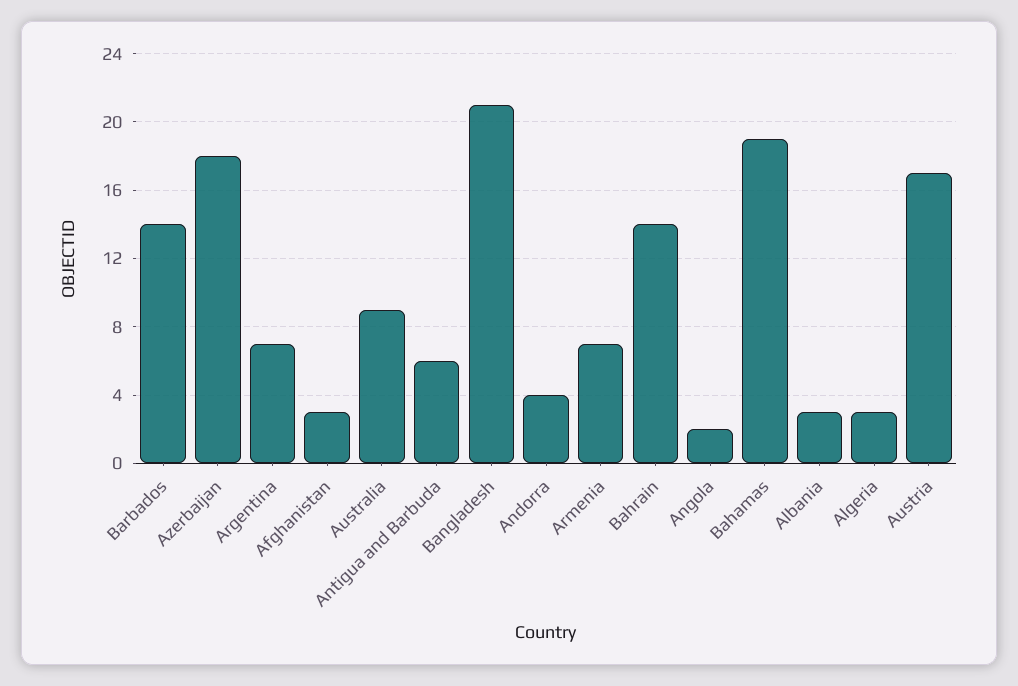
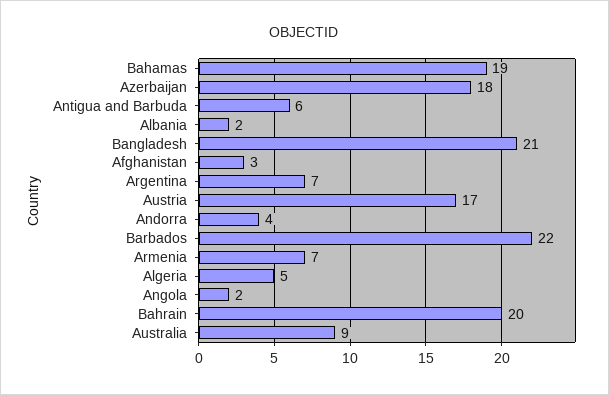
  {
-   "Barbados": 14,
+   "Barbados": 22,
    "Azerbaijan": 18,
    "Argentina": 7,
    "Afghanistan": 3,
    "Australia": 9,
    "Antigua and Barbuda": 6,
    "Bangladesh": 21,
    "Andorra": 4,
    "Armenia": 7,
-   "Bahrain": 14,
+   "Bahrain": 20,
    "Angola": 2,
    "Bahamas": 19,
-   "Albania": 3,
+   "Albania": 2,
-   "Algeria": 3,
+   "Algeria": 5,
    "Austria": 17
  }

